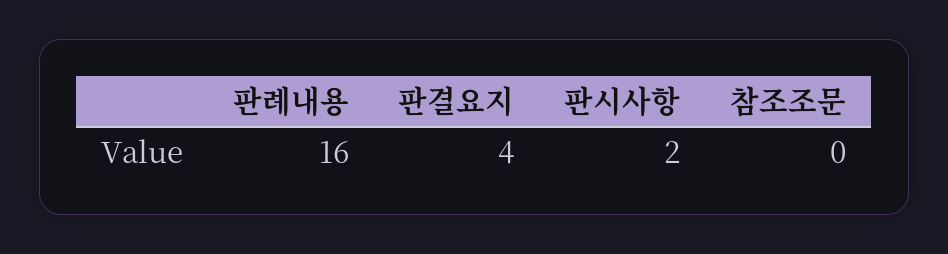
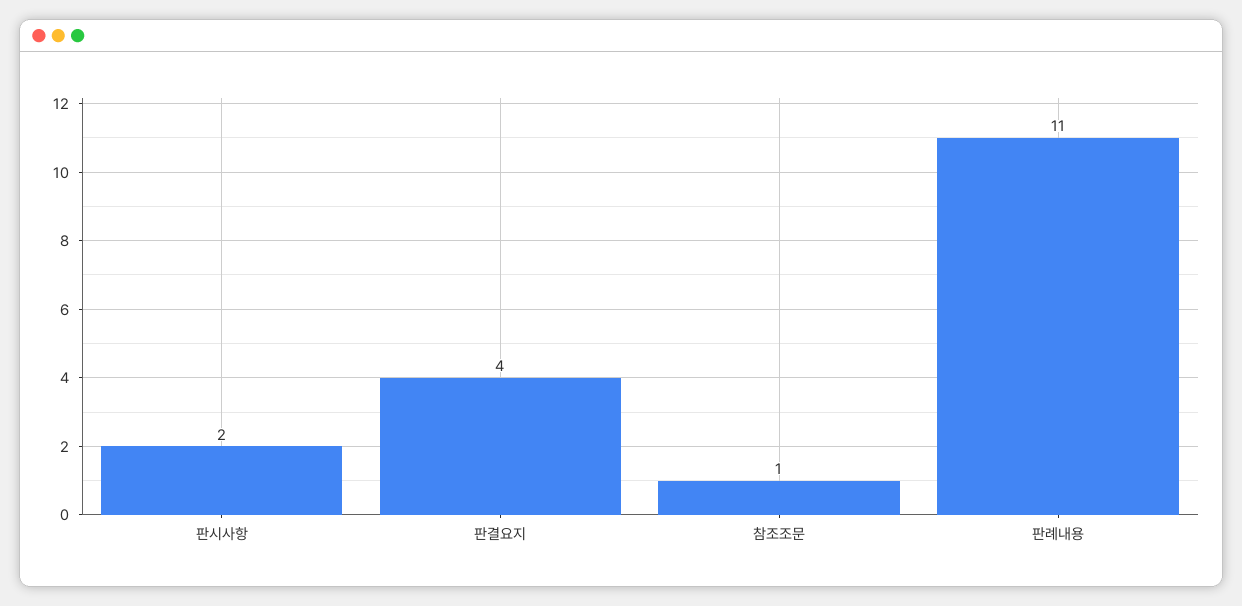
  {
-   "판례내용": 16,
+   "판례내용": 11,
    "판결요지": 4,
    "판시사항": 2,
-   "참조조문": 0
+   "참조조문": 1
  }

